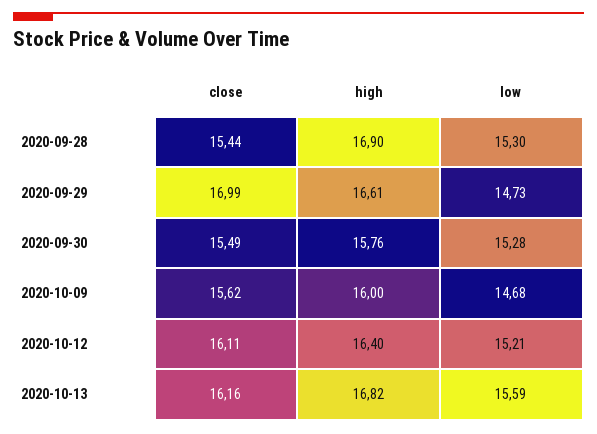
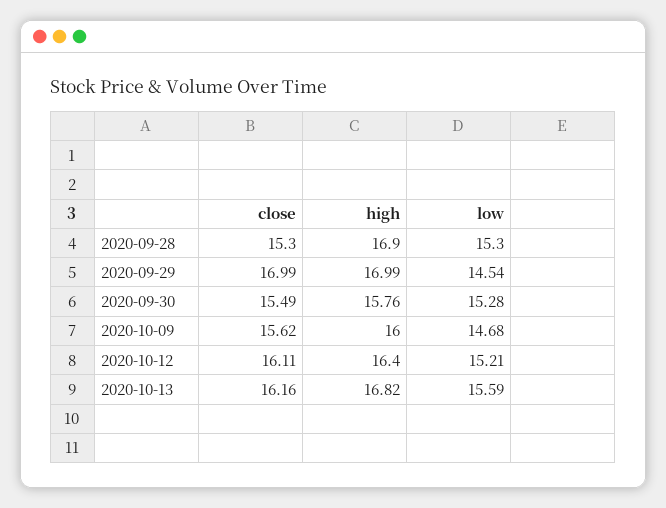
  {
    "close": {
-     "2020-09-28": 15.44,
+     "2020-09-28": 15.3,
      "2020-09-29": 16.99,
      "2020-09-30": 15.49,
      "2020-10-09": 15.62,
      "2020-10-12": 16.11,
      "2020-10-13": 16.16
    },
    "high": {
      "2020-09-28": 16.9,
-     "2020-09-29": 16.61,
+     "2020-09-29": 16.99,
      "2020-09-30": 15.76,
      "2020-10-09": 16,
      "2020-10-12": 16.4,
      "2020-10-13": 16.82
    },
    "low": {
      "2020-09-28": 15.3,
-     "2020-09-29": 14.73,
+     "2020-09-29": 14.54,
      "2020-09-30": 15.28,
      "2020-10-09": 14.68,
      "2020-10-12": 15.21,
      "2020-10-13": 15.59
    }
  }

